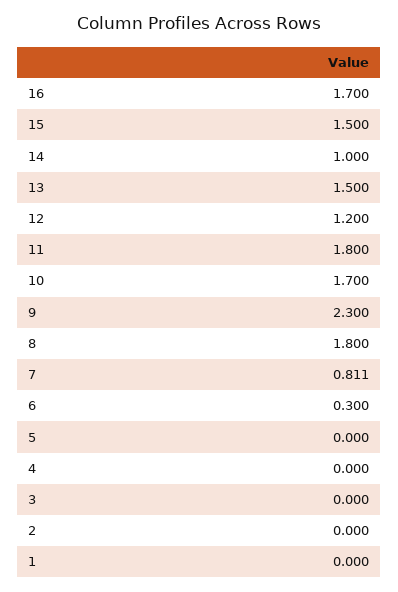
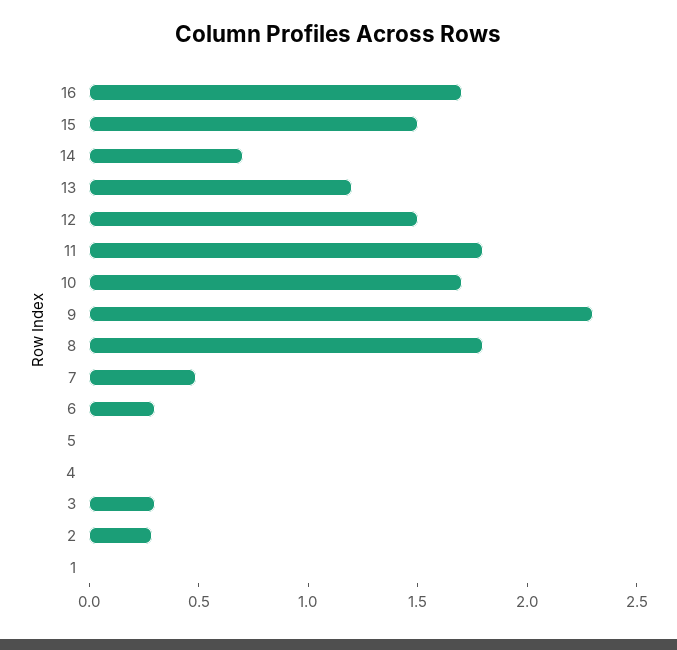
  {
    "16": 1.7,
    "15": 1.5,
-   "14": 1,
+   "14": 0.7,
-   "13": 1.5,
+   "13": 1.2,
-   "12": 1.2,
+   "12": 1.5,
    "11": 1.8,
    "10": 1.7,
    "9": 2.3,
    "8": 1.8,
-   "7": 0.811,
+   "7": 0.5,
    "6": 0.3,
    "5": 0,
    "4": 0,
-   "3": 0,
+   "3": 0.3,
-   "2": 0,
+   "2": 0.3,
    "1": 0
  }

